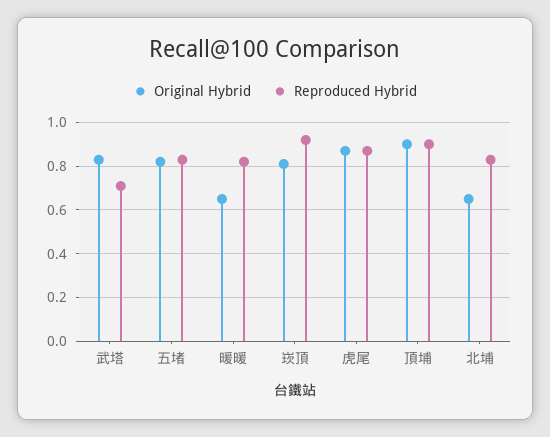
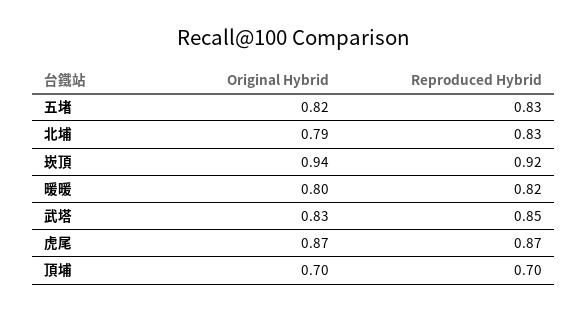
  {
    "Original Hybrid": {
      "武塔": 0.83,
      "五堵": 0.82,
-     "暖暖": 0.65,
+     "暖暖": 0.8,
-     "崁頂": 0.8,
+     "崁頂": 0.94,
      "虎尾": 0.87,
-     "頂埔": 0.9,
+     "頂埔": 0.7,
-     "北埔": 0.65
+     "北埔": 0.79
    },
    "Reproduced Hybrid": {
-     "武塔": 0.7,
+     "武塔": 0.85,
      "五堵": 0.83,
      "暖暖": 0.82,
      "崁頂": 0.92,
      "虎尾": 0.87,
-     "頂埔": 0.9,
+     "頂埔": 0.7,
      "北埔": 0.83
    }
  }

